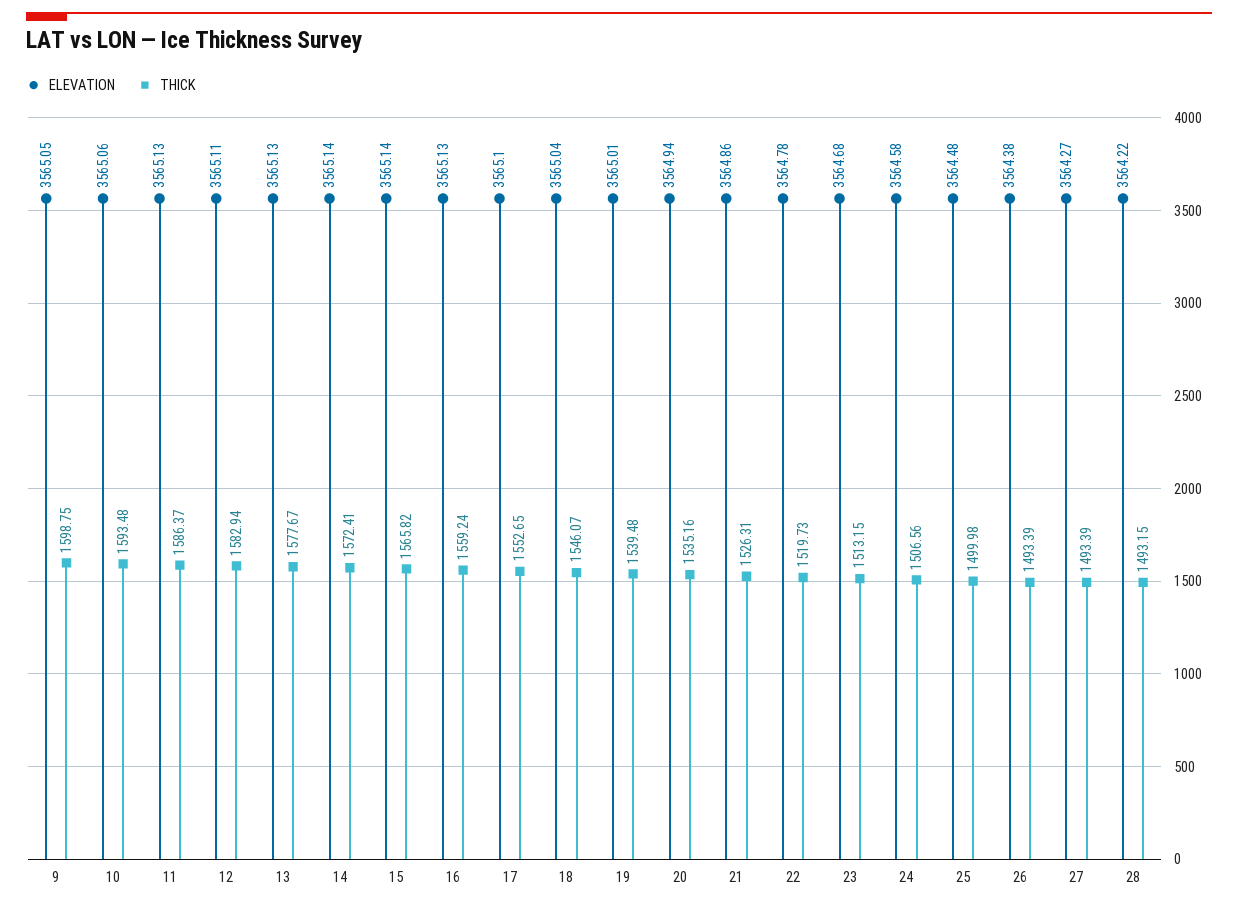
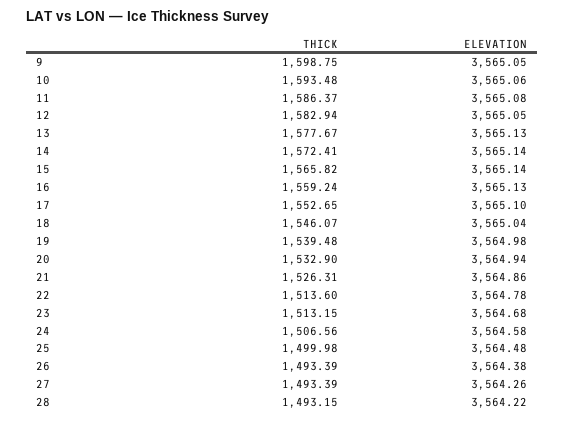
  {
    "ELEVATION": {
      "9": 3565.05,
      "10": 3565.06,
-     "11": 3565.13,
+     "11": 3565.08,
-     "12": 3565.11,
+     "12": 3565.05,
      "13": 3565.13,
      "14": 3565.14,
      "15": 3565.14,
      "16": 3565.13,
      "17": 3565.1,
      "18": 3565.04,
-     "19": 3565.01,
+     "19": 3564.98,
      "20": 3564.94,
      "21": 3564.86,
      "22": 3564.78,
      "23": 3564.68,
      "24": 3564.58,
      "25": 3564.48,
      "26": 3564.38,
-     "27": 3564.27,
+     "27": 3564.26,
      "28": 3564.22
    },
    "THICK": {
      "9": 1598.75,
      "10": 1593.48,
      "11": 1586.37,
      "12": 1582.94,
      "13": 1577.67,
      "14": 1572.41,
      "15": 1565.82,
      "16": 1559.24,
      "17": 1552.65,
      "18": 1546.07,
      "19": 1539.48,
-     "20": 1535.16,
+     "20": 1532.9,
      "21": 1526.31,
-     "22": 1519.73,
+     "22": 1513.6,
      "23": 1513.15,
      "24": 1506.56,
      "25": 1499.98,
      "26": 1493.39,
      "27": 1493.39,
      "28": 1493.15
    }
  }

